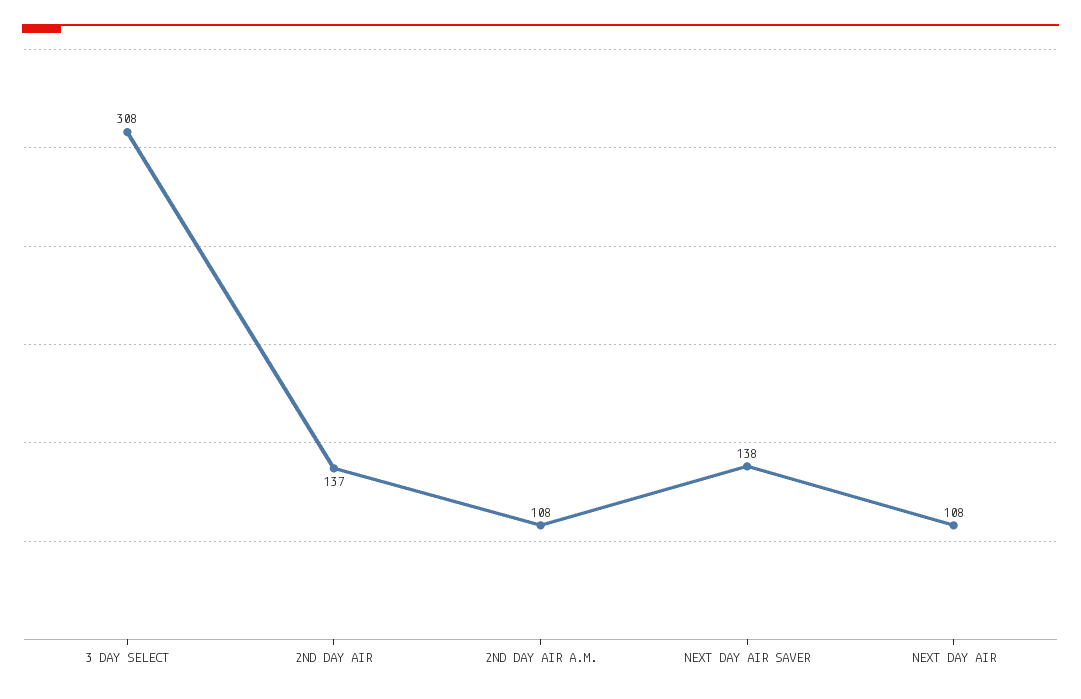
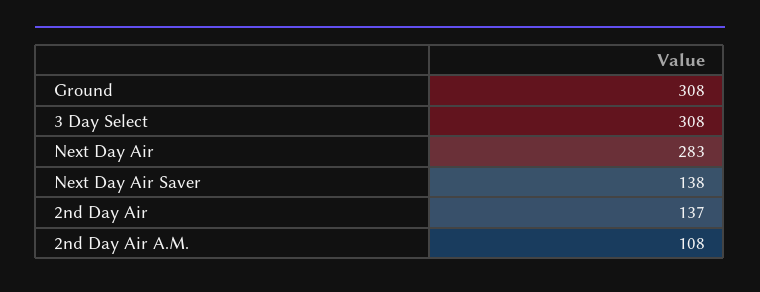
  {
    "3 DAY SELECT": 308,
    "2ND DAY AIR": 137,
    "2ND DAY AIR A.M.": 108,
    "NEXT DAY AIR SAVER": 138,
-   "NEXT DAY AIR": 108
+   "NEXT DAY AIR": 283,
+   "Ground": 308
  }

